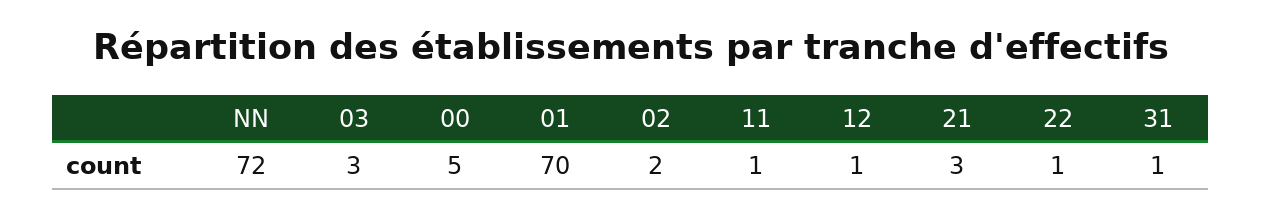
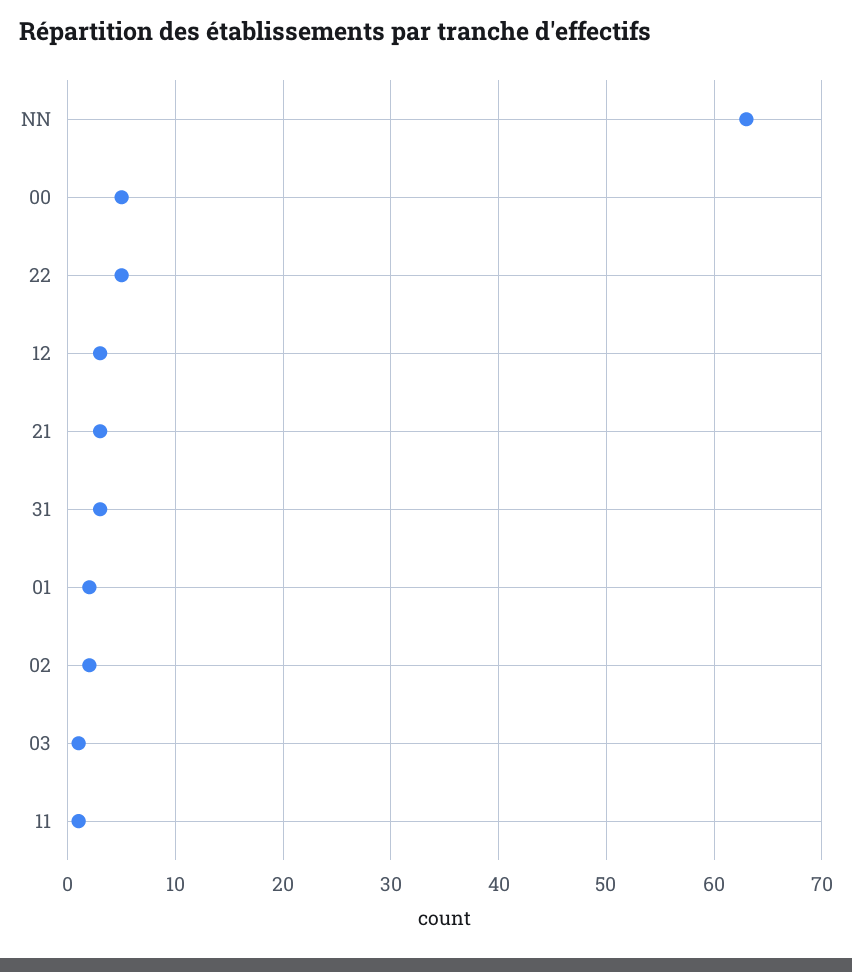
  {
-   "NN": 72,
+   "NN": 63,
-   "03": 3,
+   "03": 1,
    "00": 5,
-   "01": 70,
+   "01": 2,
    "02": 2,
    "11": 1,
-   "12": 1,
+   "12": 3,
    "21": 3,
-   "22": 1,
+   "22": 5,
-   "31": 1
+   "31": 3
  }

